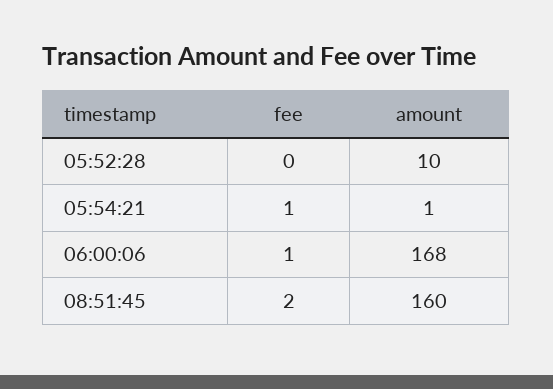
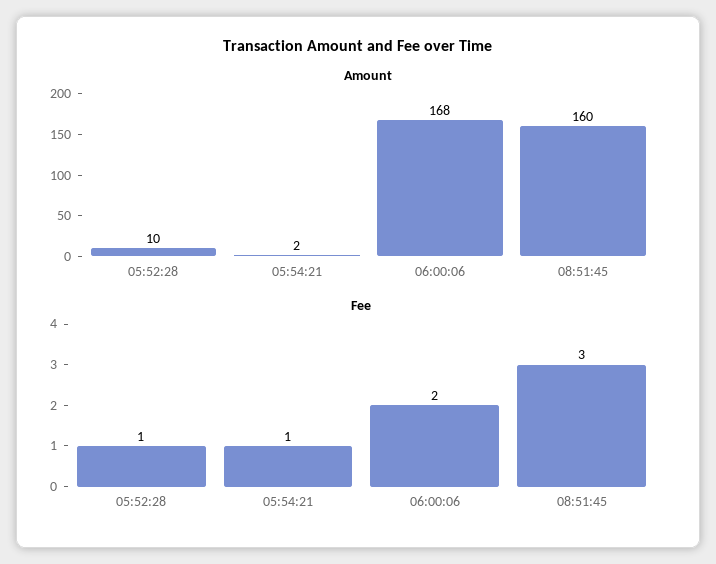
  {
    "fee": {
-     "05:52:28": 0,
+     "05:52:28": 1,
      "05:54:21": 1,
-     "06:00:06": 1,
+     "06:00:06": 2,
-     "08:51:45": 2
+     "08:51:45": 3
    },
    "amount": {
      "05:52:28": 10,
-     "05:54:21": 1,
+     "05:54:21": 2,
      "06:00:06": 168,
      "08:51:45": 160
    }
  }

